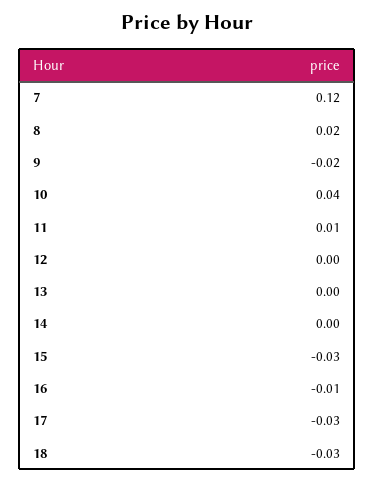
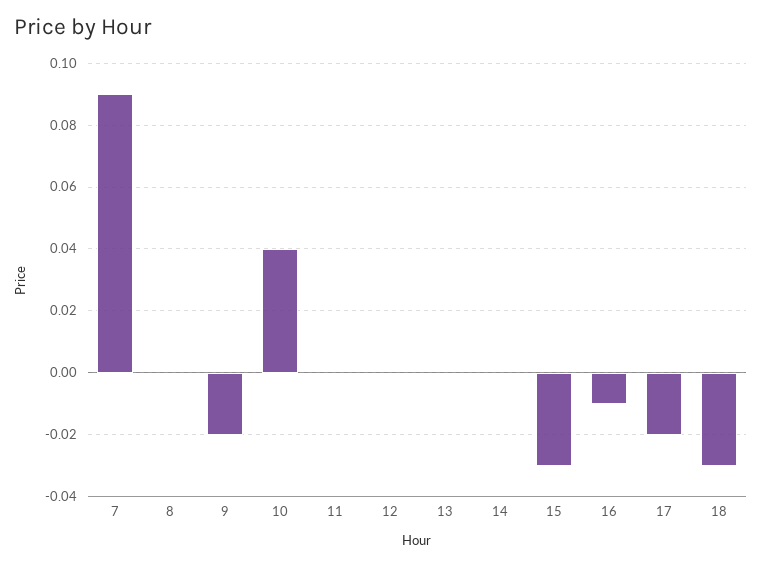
  {
-   "7": 0.12,
+   "7": 0.09,
-   "8": 0.02,
+   "8": 0,
    "9": -0.02,
    "10": 0.04,
-   "11": 0.01,
+   "11": 0,
    "12": 0,
    "13": 0,
    "14": 0,
    "15": -0.03,
    "16": -0.01,
-   "17": -0.03,
+   "17": -0.02,
    "18": -0.03
  }

